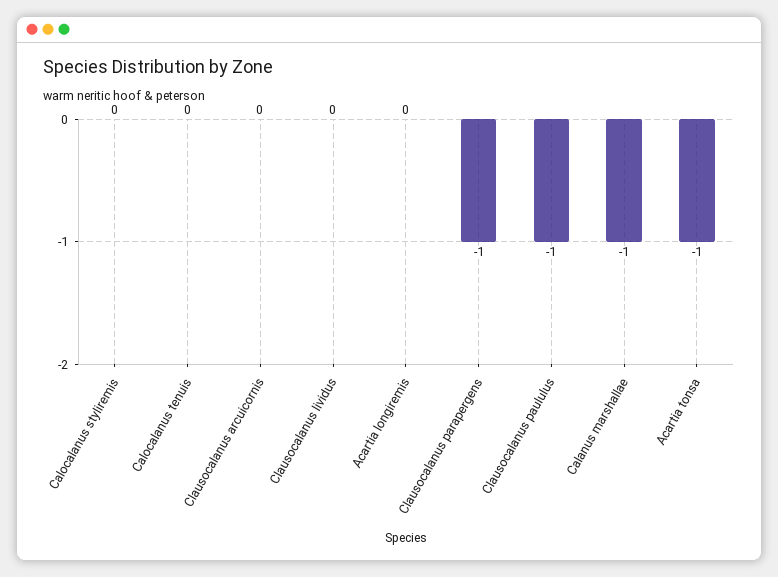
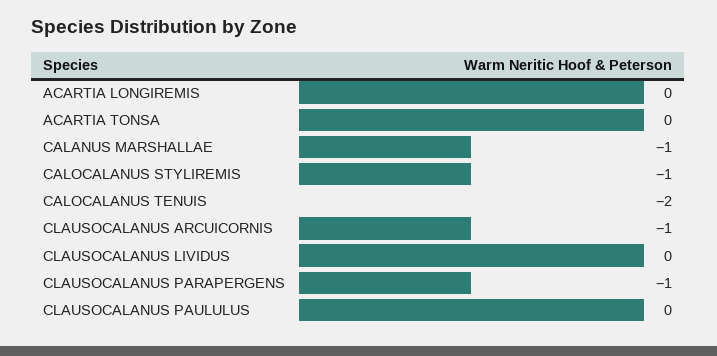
  {
-   "Calocalanus styliremis": 0,
+   "Calocalanus styliremis": -1,
-   "Calocalanus tenuis": 0,
+   "Calocalanus tenuis": -2,
-   "Clausocalanus arcuicornis": 0,
+   "Clausocalanus arcuicornis": -1,
    "Clausocalanus lividus": 0,
    "Acartia longiremis": 0,
    "Clausocalanus parapergens": -1,
-   "Clausocalanus paululus": -1,
+   "Clausocalanus paululus": 0,
    "Calanus marshallae": -1,
-   "Acartia tonsa": -1
+   "Acartia tonsa": 0
  }

